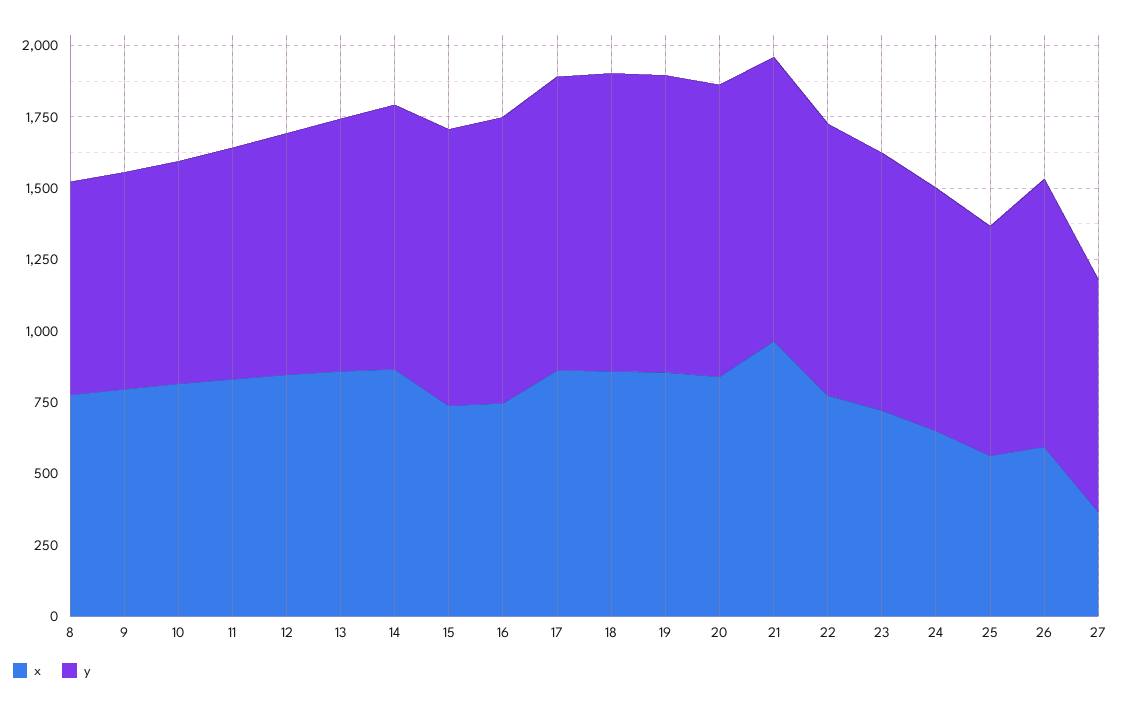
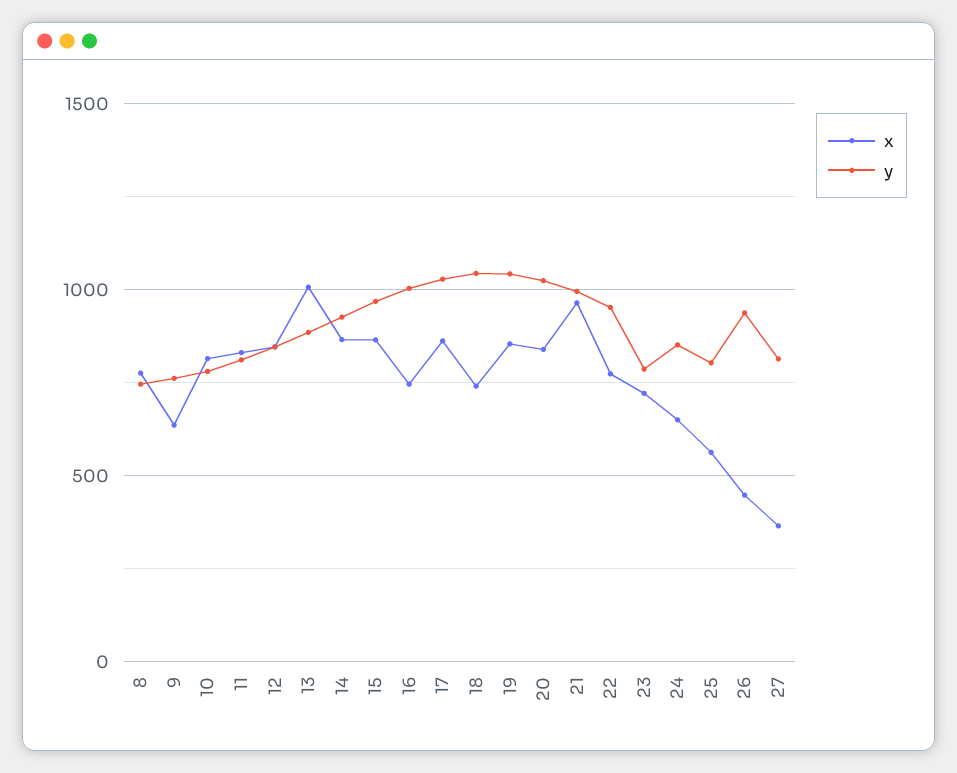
  {
    "x": {
      "8": 800,
-     "9": 800,
+     "9": 650,
      "10": 800,
      "11": 850,
      "12": 850,
-     "13": 850,
+     "13": 1000,
      "14": 850,
-     "15": 750,
+     "15": 850,
      "16": 750,
      "17": 850,
-     "18": 850,
+     "18": 750,
      "19": 850,
      "20": 850,
      "21": 950,
      "22": 750,
      "23": 700,
      "24": 650,
      "25": 550,
-     "26": 600,
+     "26": 450,
      "27": 350
    },
    "y": {
      "8": 750,
      "9": 750,
      "10": 800,
      "11": 800,
      "12": 850,
      "13": 900,
      "14": 950,
      "15": 950,
      "16": 1000,
      "17": 1050,
      "18": 1050,
      "19": 1050,
      "20": 1000,
      "21": 1000,
      "22": 950,
-     "23": 900,
+     "23": 800,
      "24": 850,
      "25": 800,
      "26": 950,
      "27": 800
    }
  }

